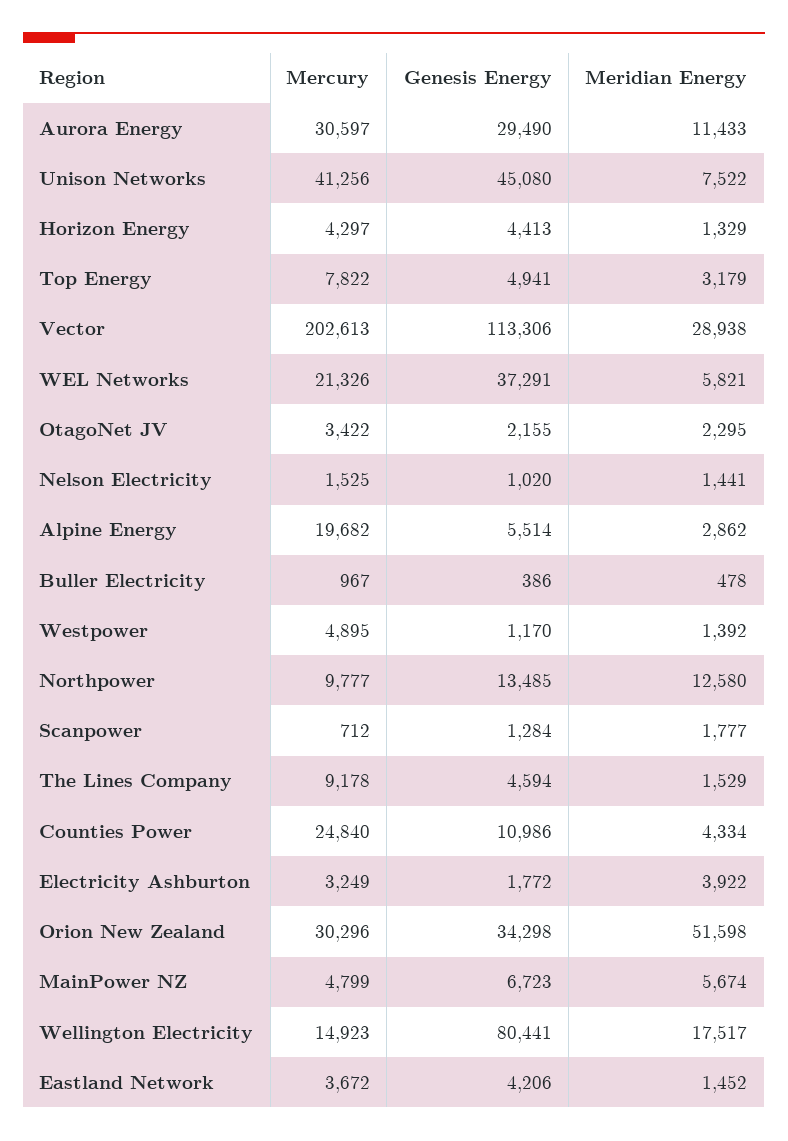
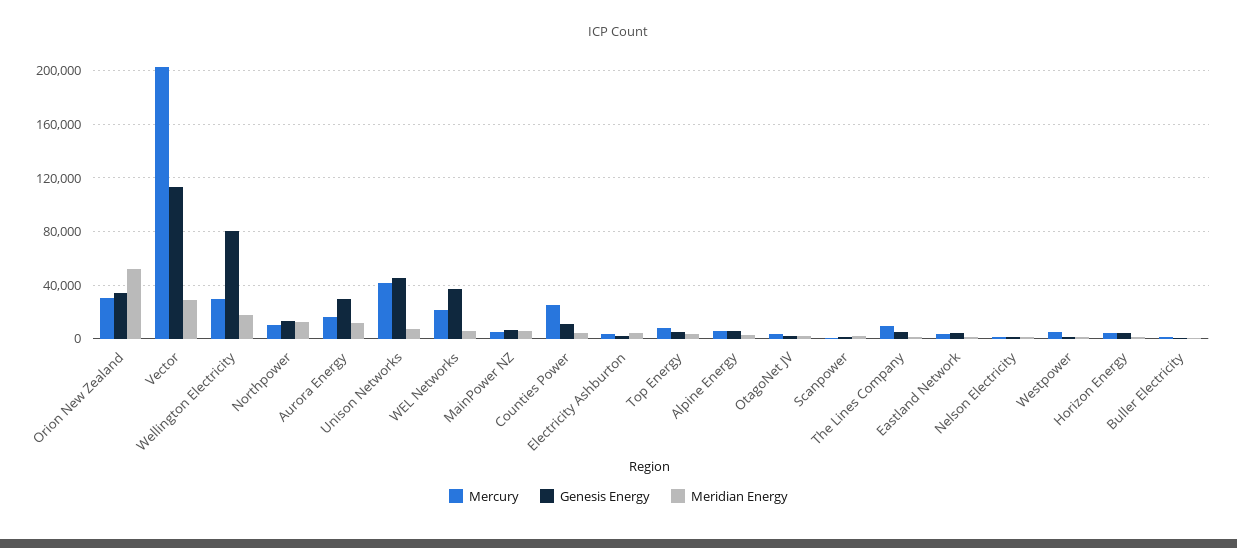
  {
    "Mercury": {
-     "Aurora Energy": 30597,
+     "Aurora Energy": 15000,
      "Unison Networks": 41256,
      "Horizon Energy": 4297,
      "Top Energy": 7822,
      "Vector": 202613,
      "WEL Networks": 21326,
      "OtagoNet JV": 3422,
      "Nelson Electricity": 1525,
-     "Alpine Energy": 19682,
+     "Alpine Energy": 5000,
      "Buller Electricity": 967,
      "Westpower": 4895,
      "Northpower": 9777,
      "Scanpower": 712,
      "The Lines Company": 9178,
      "Counties Power": 24840,
      "Electricity Ashburton": 3249,
      "Orion New Zealand": 30296,
      "MainPower NZ": 4799,
-     "Wellington Electricity": 14923,
+     "Wellington Electricity": 30000,
      "Eastland Network": 3672
    },
    "Genesis Energy": {
      "Aurora Energy": 29490,
      "Unison Networks": 45080,
      "Horizon Energy": 4413,
      "Top Energy": 4941,
      "Vector": 113306,
      "WEL Networks": 37291,
      "OtagoNet JV": 2155,
      "Nelson Electricity": 1020,
      "Alpine Energy": 5514,
      "Buller Electricity": 386,
      "Westpower": 1170,
      "Northpower": 13485,
      "Scanpower": 1284,
      "The Lines Company": 4594,
      "Counties Power": 10986,
      "Electricity Ashburton": 1772,
      "Orion New Zealand": 34298,
      "MainPower NZ": 6723,
      "Wellington Electricity": 80441,
      "Eastland Network": 4206
    },
    "Meridian Energy": {
      "Aurora Energy": 11433,
      "Unison Networks": 7522,
      "Horizon Energy": 1329,
      "Top Energy": 3179,
      "Vector": 28938,
      "WEL Networks": 5821,
      "OtagoNet JV": 2295,
      "Nelson Electricity": 1441,
      "Alpine Energy": 2862,
      "Buller Electricity": 478,
      "Westpower": 1392,
      "Northpower": 12580,
      "Scanpower": 1777,
      "The Lines Company": 1529,
      "Counties Power": 4334,
      "Electricity Ashburton": 3922,
      "Orion New Zealand": 51598,
      "MainPower NZ": 5674,
      "Wellington Electricity": 17517,
      "Eastland Network": 1452
    }
  }

